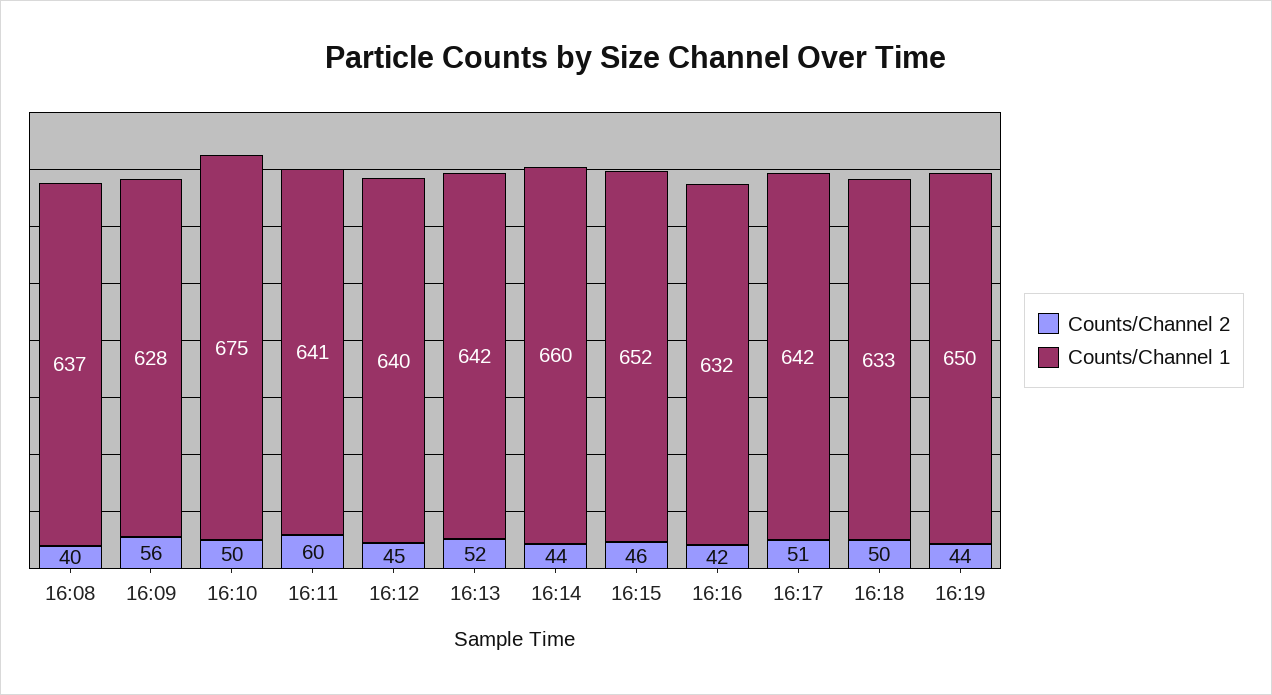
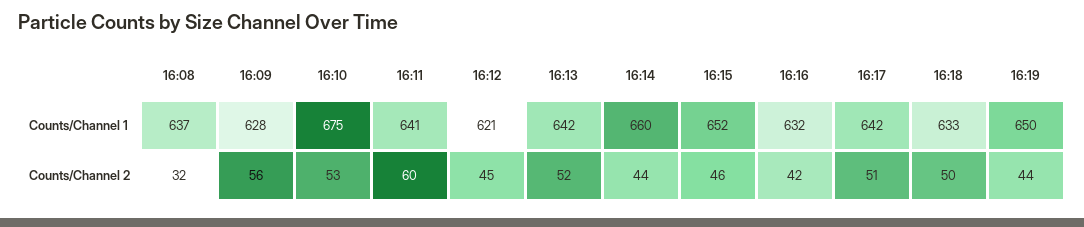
  {
    "Counts/Channel 2": {
-     "16:08": 40,
+     "16:08": 32,
      "16:09": 56,
-     "16:10": 50,
+     "16:10": 53,
      "16:11": 60,
      "16:12": 45,
      "16:13": 52,
      "16:14": 44,
      "16:15": 46,
      "16:16": 42,
      "16:17": 51,
      "16:18": 50,
      "16:19": 44
    },
    "Counts/Channel 1": {
      "16:08": 637,
      "16:09": 628,
      "16:10": 675,
      "16:11": 641,
-     "16:12": 640,
+     "16:12": 621,
      "16:13": 642,
      "16:14": 660,
      "16:15": 652,
      "16:16": 632,
      "16:17": 642,
      "16:18": 633,
      "16:19": 650
    }
  }

